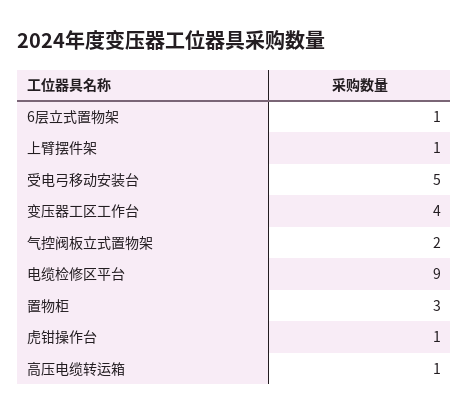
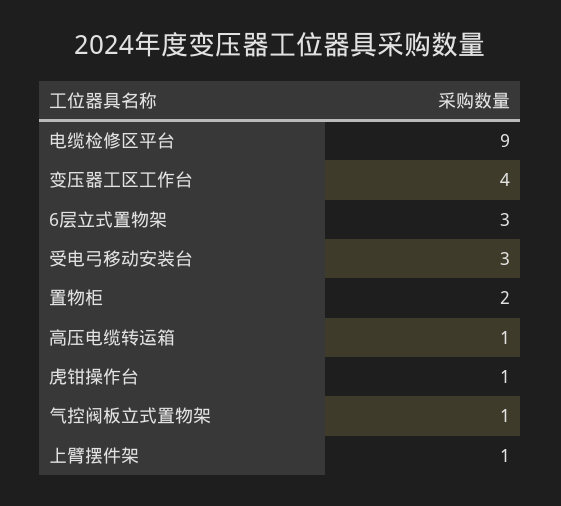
  {
-   "6层立式置物架": 1,
+   "6层立式置物架": 3,
    "上臂摆件架": 1,
-   "受电弓移动安装台": 5,
+   "受电弓移动安装台": 3,
    "变压器工区工作台": 4,
-   "气控阀板立式置物架": 2,
+   "气控阀板立式置物架": 1,
    "电缆检修区平台": 9,
-   "置物柜": 3,
+   "置物柜": 2,
    "虎钳操作台": 1,
    "高压电缆转运箱": 1
  }

